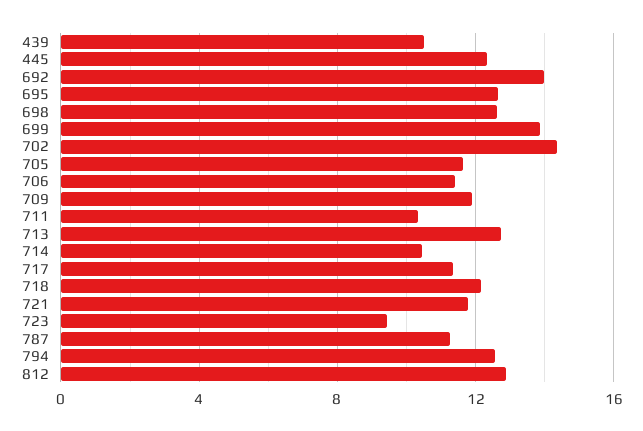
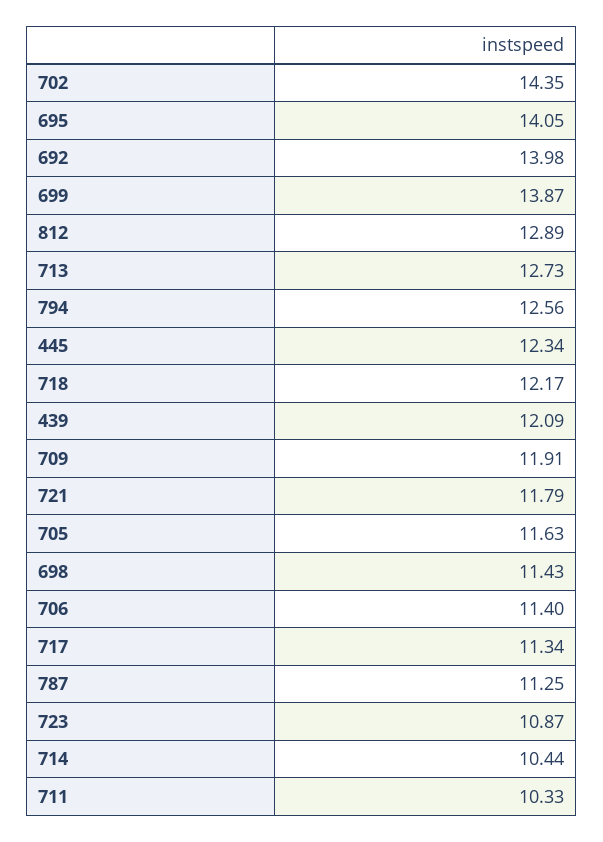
  {
-   "439": 10.5,
+   "439": 12.09,
    "445": 12.34,
    "692": 13.98,
-   "695": 12.5,
+   "695": 14.05,
-   "698": 12.5,
+   "698": 11.43,
    "699": 13.87,
    "702": 14.35,
    "705": 11.63,
    "706": 11.4,
    "709": 11.91,
    "711": 10.33,
    "713": 12.73,
    "714": 10.44,
    "717": 11.34,
    "718": 12.17,
    "721": 11.79,
-   "723": 9.5,
+   "723": 10.87,
    "787": 11.25,
    "794": 12.56,
    "812": 12.89
  }

